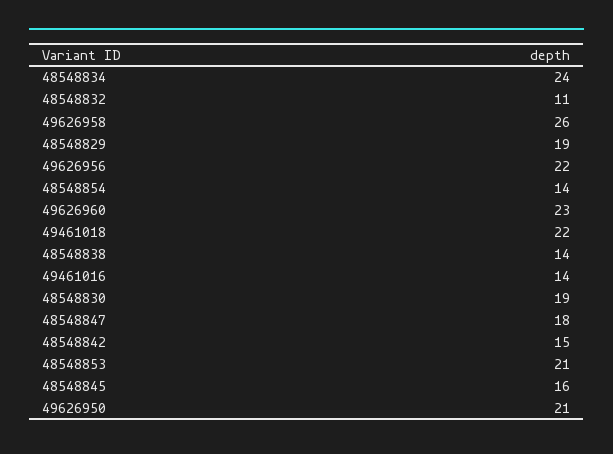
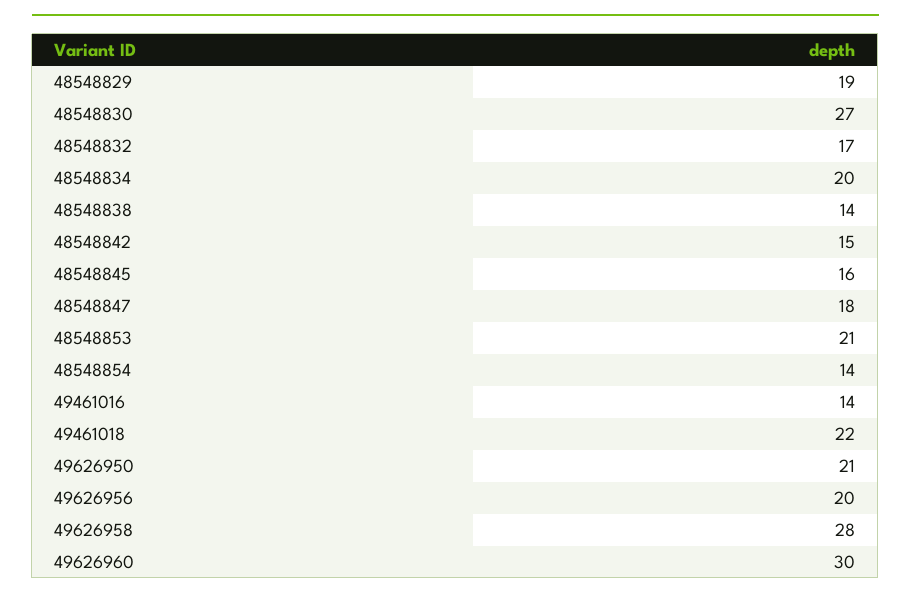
  {
-   "48548834": 24,
+   "48548834": 20,
-   "48548832": 11,
+   "48548832": 17,
-   "49626958": 26,
+   "49626958": 28,
    "48548829": 19,
-   "49626956": 22,
+   "49626956": 20,
    "48548854": 14,
-   "49626960": 23,
+   "49626960": 30,
    "49461018": 22,
    "48548838": 14,
    "49461016": 14,
-   "48548830": 19,
+   "48548830": 27,
    "48548847": 18,
    "48548842": 15,
    "48548853": 21,
    "48548845": 16,
    "49626950": 21
  }

